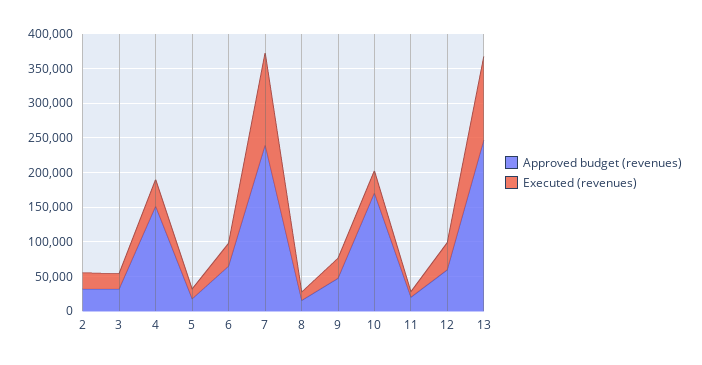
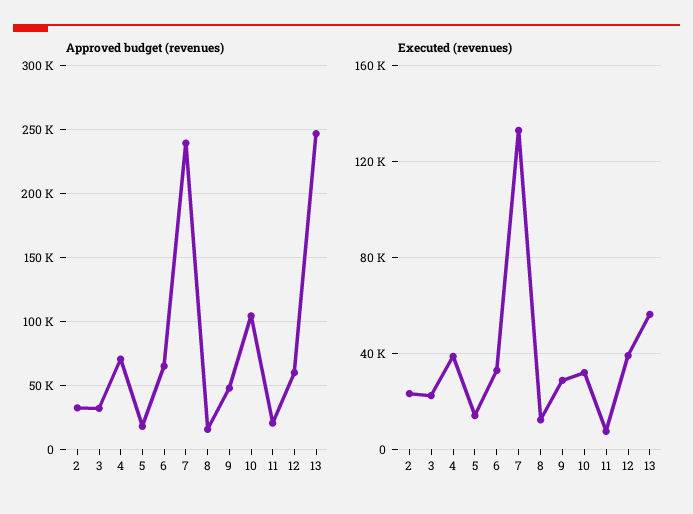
  {
    "Approved budget (revenues)": {
      "2": 30000,
      "3": 30000,
-     "4": 150000,
+     "4": 70000,
      "5": 20000,
      "6": 65000,
      "7": 240000,
      "8": 15000,
      "9": 50000,
-     "10": 175000,
+     "10": 105000,
      "11": 20000,
      "12": 60000,
      "13": 245000
    },
    "Executed (revenues)": {
      "2": 25000,
      "3": 20000,
      "4": 40000,
      "5": 15000,
      "6": 35000,
      "7": 135000,
      "8": 10000,
      "9": 30000,
      "10": 30000,
      "11": 10000,
      "12": 40000,
-     "13": 125000
+     "13": 55000
    }
  }

